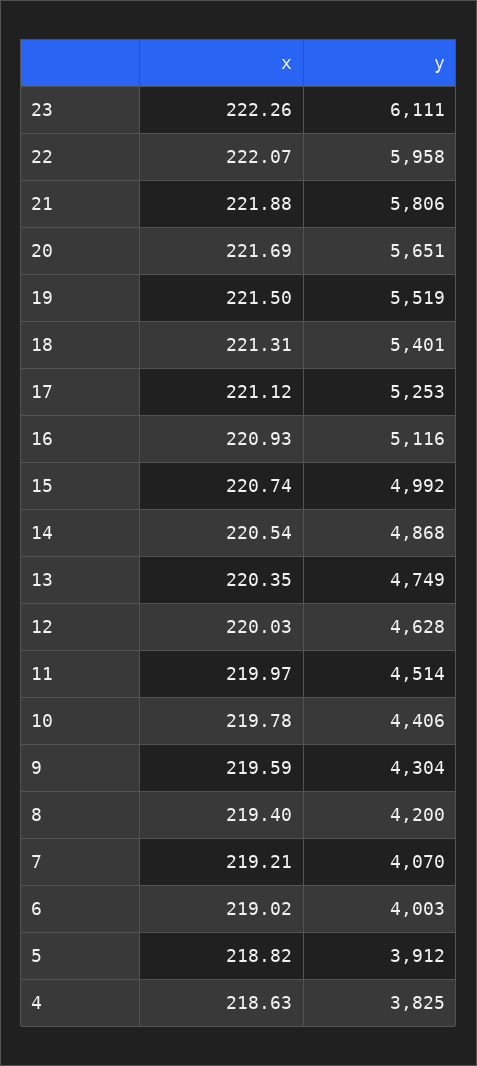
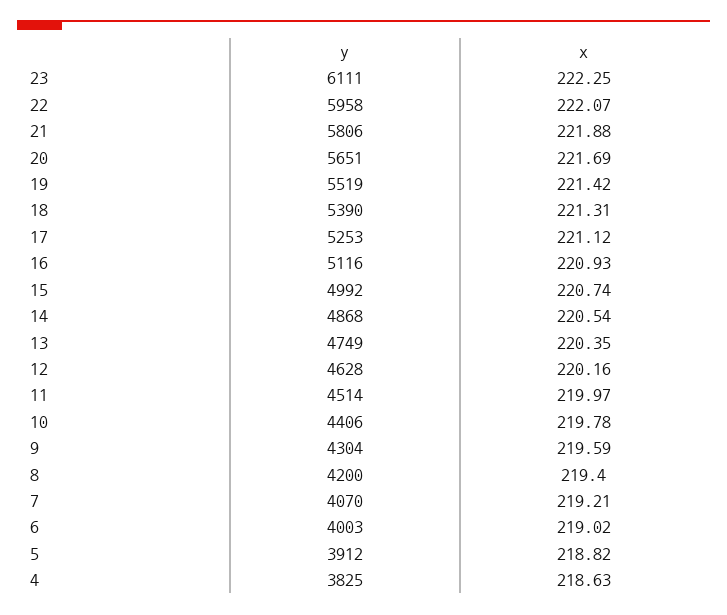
  {
    "x": {
-     "23": 222.26,
+     "23": 222.25,
      "22": 222.07,
      "21": 221.88,
      "20": 221.69,
-     "19": 221.5,
+     "19": 221.42,
      "18": 221.31,
      "17": 221.12,
      "16": 220.93,
      "15": 220.74,
      "14": 220.54,
      "13": 220.35,
-     "12": 220.03,
+     "12": 220.16,
      "11": 219.97,
      "10": 219.78,
      "9": 219.59,
      "8": 219.4,
      "7": 219.21,
      "6": 219.02,
      "5": 218.82,
      "4": 218.63
    },
    "y": {
      "23": 6111,
      "22": 5958,
      "21": 5806,
      "20": 5651,
      "19": 5519,
-     "18": 5401,
+     "18": 5390,
      "17": 5253,
      "16": 5116,
      "15": 4992,
      "14": 4868,
      "13": 4749,
      "12": 4628,
      "11": 4514,
      "10": 4406,
      "9": 4304,
      "8": 4200,
      "7": 4070,
      "6": 4003,
      "5": 3912,
      "4": 3825
    }
  }

